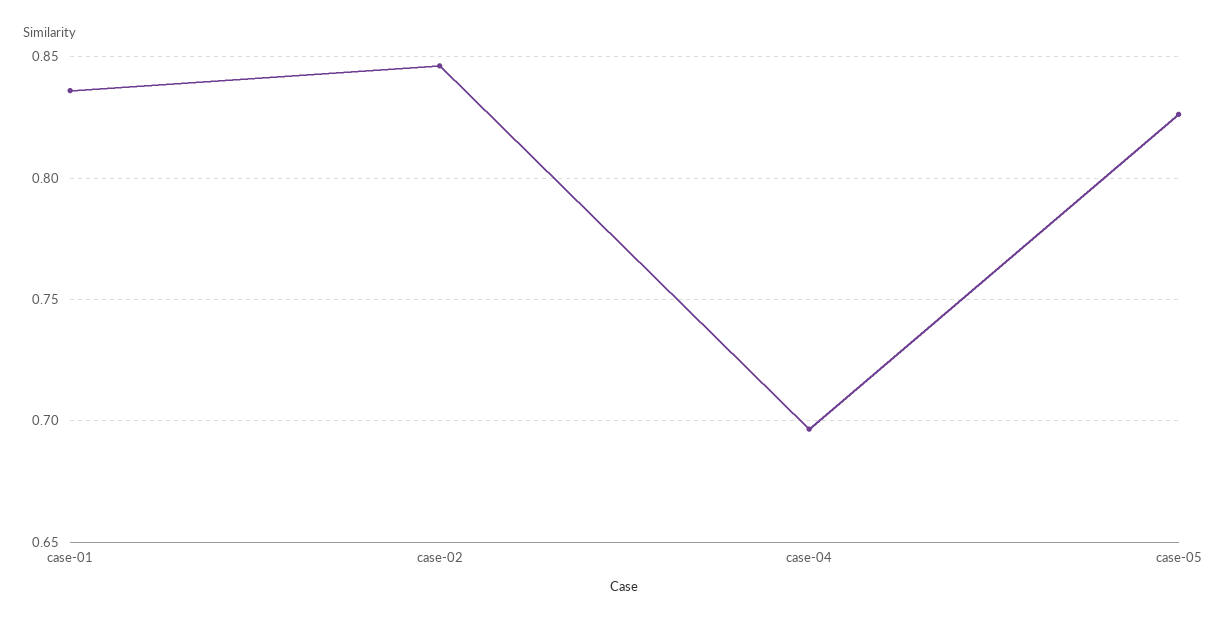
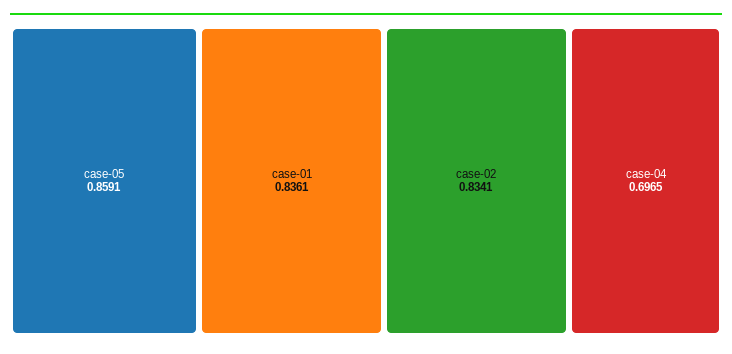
  {
    "case-01": 0.8361,
-   "case-02": 0.845,
+   "case-02": 0.8341,
    "case-04": 0.6965,
-   "case-05": 0.825
+   "case-05": 0.8591
  }

